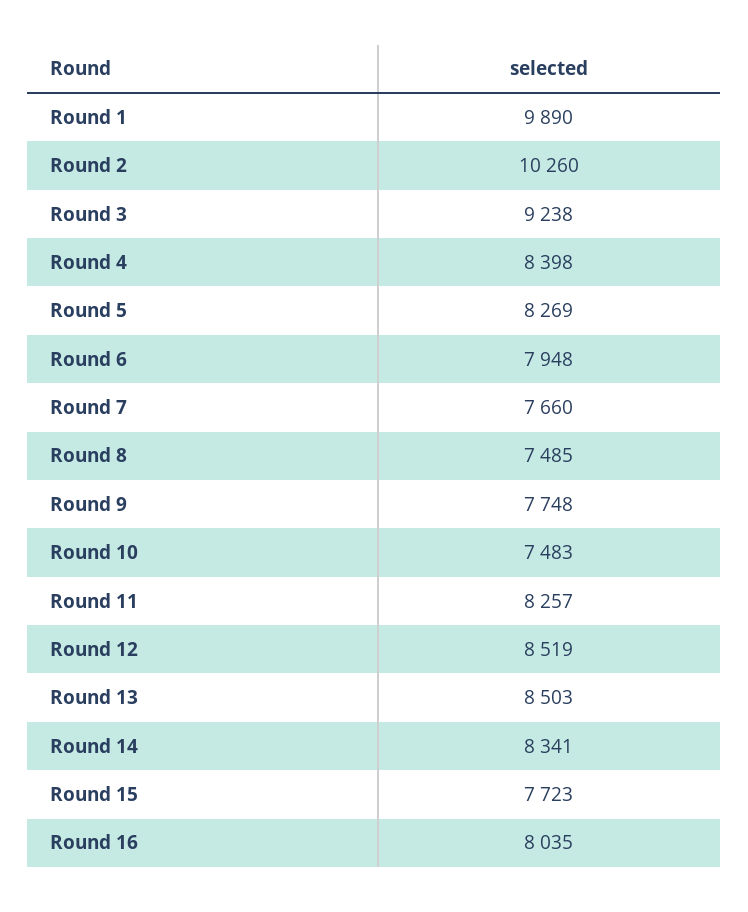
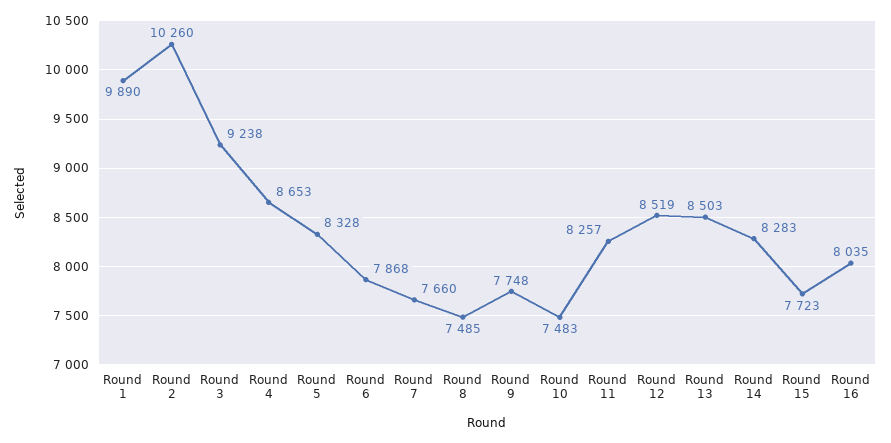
  {
    "Round 1": 9890,
    "Round 2": 10260,
    "Round 3": 9238,
-   "Round 4": 8398,
+   "Round 4": 8653,
-   "Round 5": 8269,
+   "Round 5": 8328,
-   "Round 6": 7948,
+   "Round 6": 7868,
    "Round 7": 7660,
    "Round 8": 7485,
    "Round 9": 7748,
    "Round 10": 7483,
    "Round 11": 8257,
    "Round 12": 8519,
    "Round 13": 8503,
-   "Round 14": 8341,
+   "Round 14": 8283,
    "Round 15": 7723,
    "Round 16": 8035
  }

